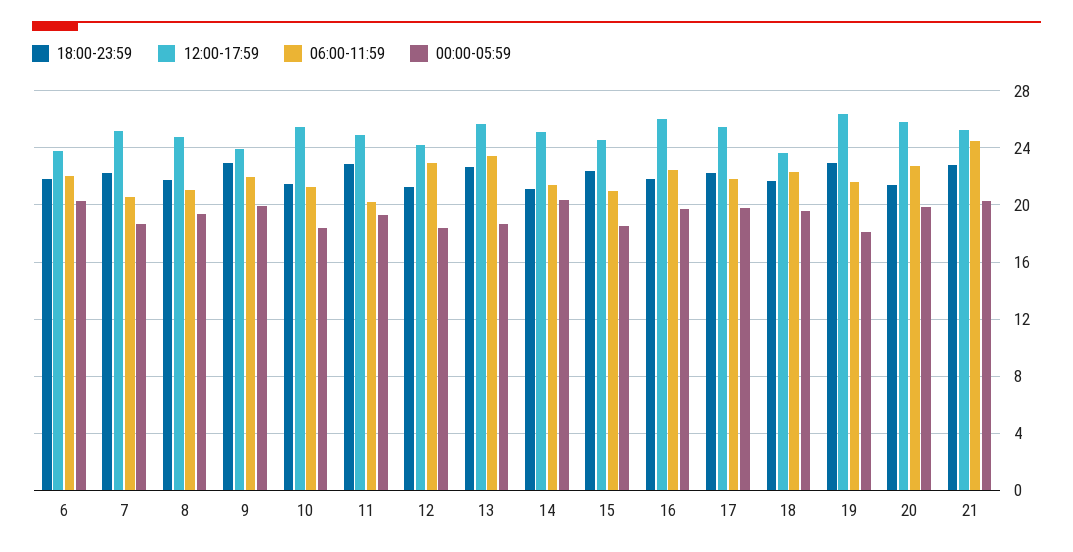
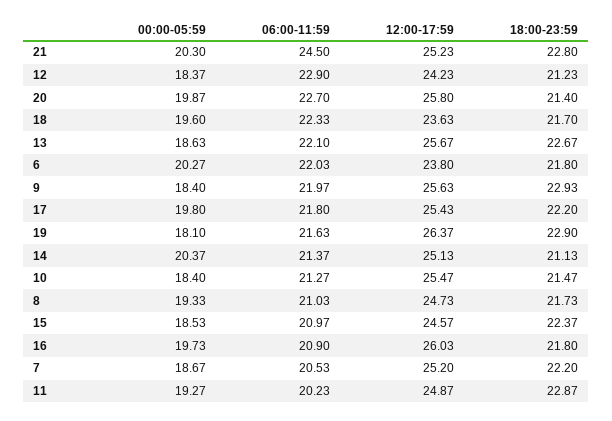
  {
    "18:00-23:59": {
      "6": 21.8,
      "7": 22.2,
      "8": 21.73,
      "9": 22.93,
      "10": 21.47,
      "11": 22.87,
      "12": 21.23,
      "13": 22.67,
      "14": 21.13,
      "15": 22.37,
      "16": 21.8,
      "17": 22.2,
      "18": 21.7,
      "19": 22.9,
      "20": 21.4,
      "21": 22.8
    },
    "12:00-17:59": {
      "6": 23.8,
      "7": 25.2,
      "8": 24.73,
-     "9": 24,
+     "9": 25.63,
      "10": 25.47,
      "11": 24.87,
      "12": 24.23,
      "13": 25.67,
      "14": 25.13,
      "15": 24.57,
      "16": 26.03,
      "17": 25.43,
      "18": 23.63,
      "19": 26.37,
      "20": 25.8,
      "21": 25.23
    },
    "06:00-11:59": {
      "6": 22.03,
      "7": 20.53,
      "8": 21.03,
      "9": 21.97,
      "10": 21.27,
      "11": 20.23,
      "12": 22.9,
-     "13": 23.5,
+     "13": 22.1,
      "14": 21.37,
      "15": 20.97,
-     "16": 22.5,
+     "16": 20.9,
      "17": 21.8,
      "18": 22.33,
      "19": 21.63,
      "20": 22.7,
      "21": 24.5
    },
    "00:00-05:59": {
      "6": 20.27,
      "7": 18.67,
      "8": 19.33,
-     "9": 20,
+     "9": 18.4,
      "10": 18.4,
      "11": 19.27,
      "12": 18.37,
      "13": 18.63,
      "14": 20.37,
      "15": 18.53,
      "16": 19.73,
      "17": 19.8,
      "18": 19.6,
      "19": 18.1,
      "20": 19.87,
      "21": 20.3
    }
  }

